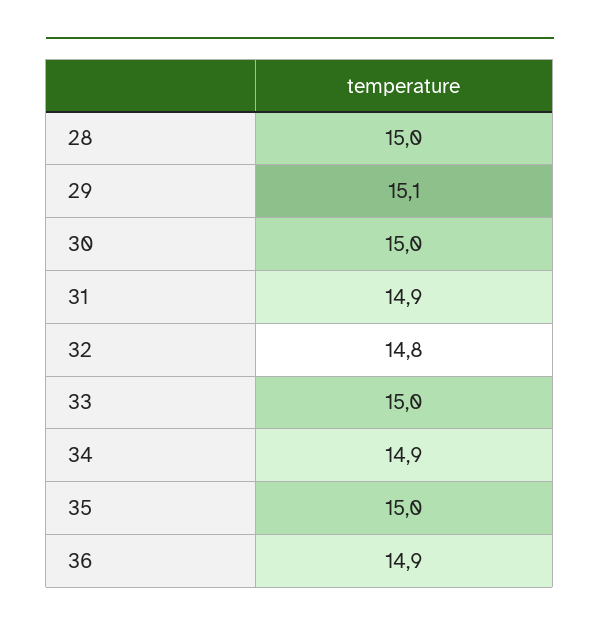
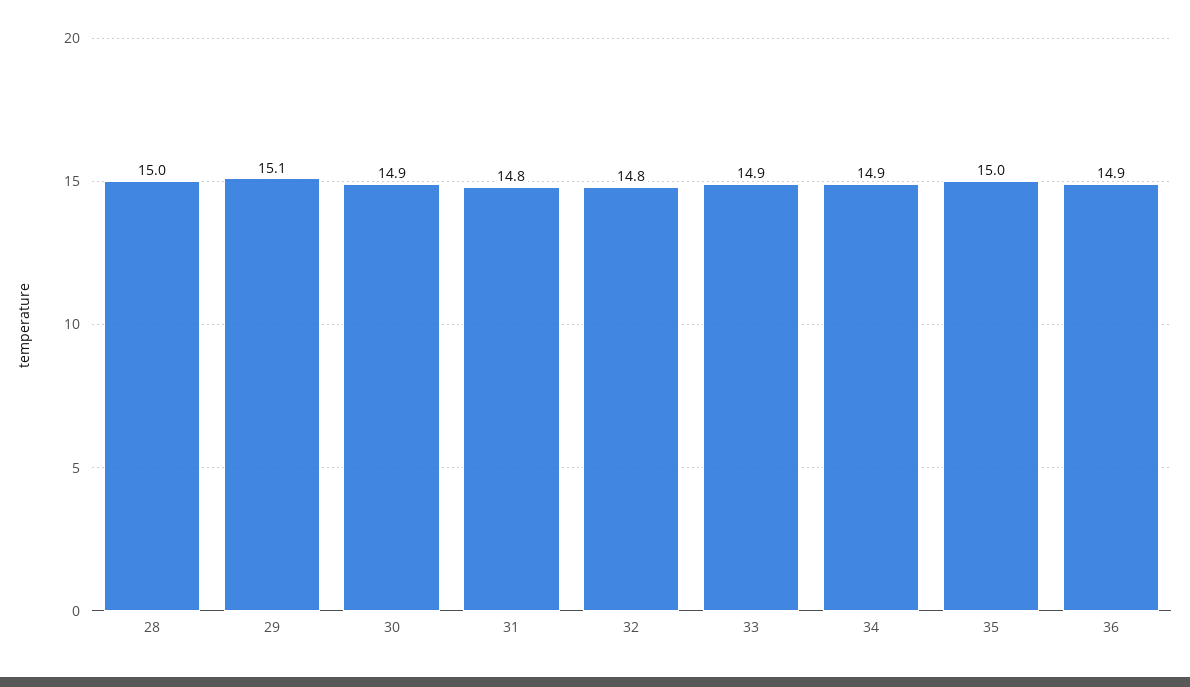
  {
    "28": 15,
    "29": 15.1,
-   "30": 15,
+   "30": 14.9,
-   "31": 14.9,
+   "31": 14.8,
    "32": 14.8,
-   "33": 15,
+   "33": 14.9,
    "34": 14.9,
    "35": 15,
    "36": 14.9
  }

